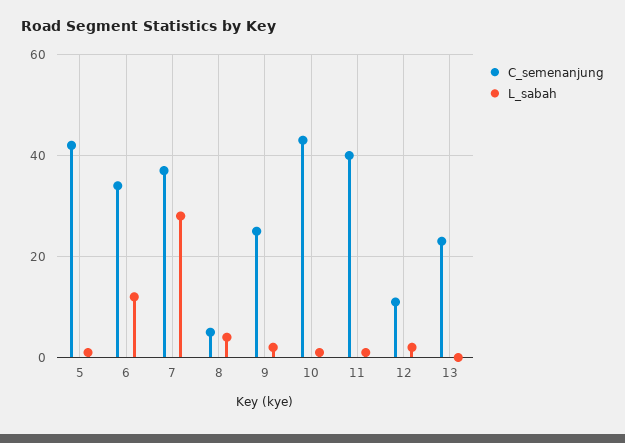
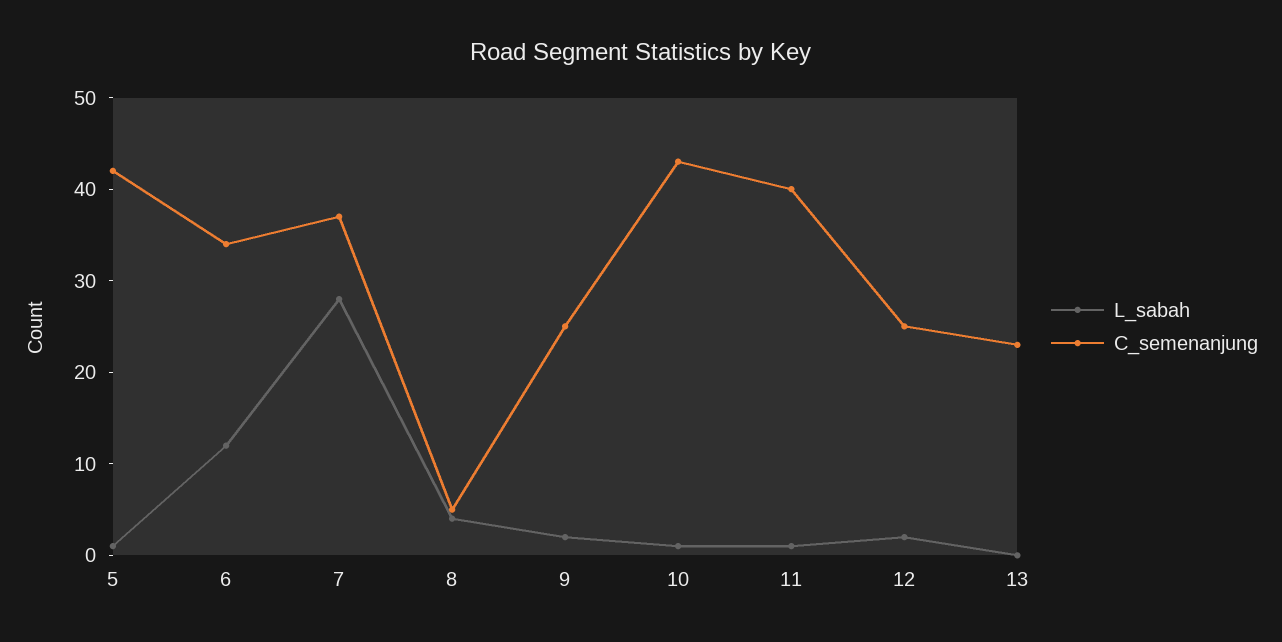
  {
    "C_semenanjung": {
      "5": 42,
      "6": 34,
      "7": 37,
      "8": 5,
      "9": 25,
      "10": 43,
      "11": 40,
-     "12": 10,
+     "12": 25,
      "13": 23
    },
    "L_sabah": {
      "5": 1,
      "6": 12,
      "7": 28,
      "8": 4,
      "9": 2,
      "10": 1,
      "11": 1,
      "12": 2,
      "13": 0
    }
  }

